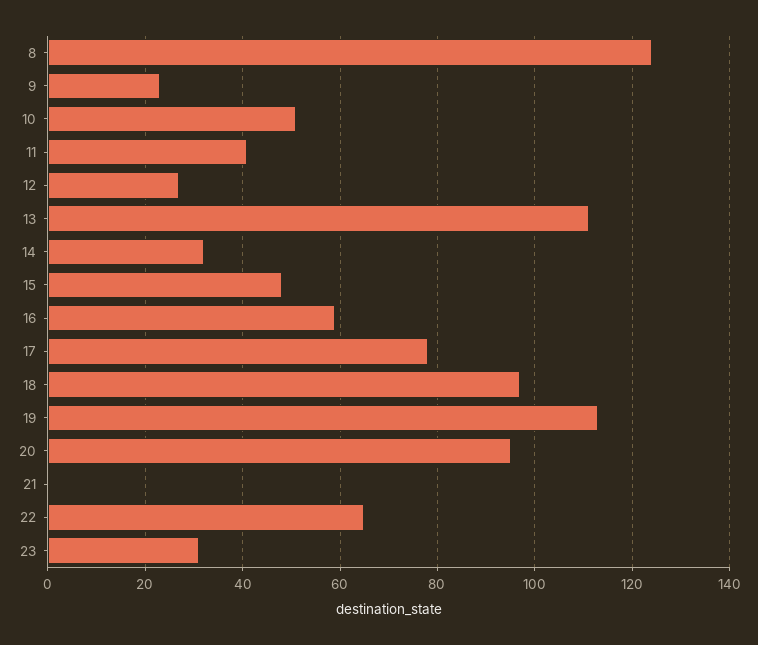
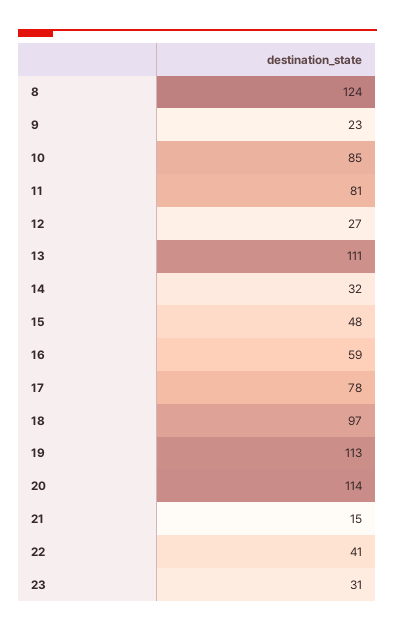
  {
    "8": 124,
    "9": 23,
-   "10": 50,
+   "10": 85,
-   "11": 40,
+   "11": 81,
    "12": 27,
    "13": 111,
    "14": 32,
    "15": 48,
    "16": 59,
    "17": 78,
    "18": 97,
    "19": 113,
-   "20": 95,
+   "20": 114,
-   "21": 0,
+   "21": 15,
-   "22": 65,
+   "22": 41,
    "23": 31
  }

